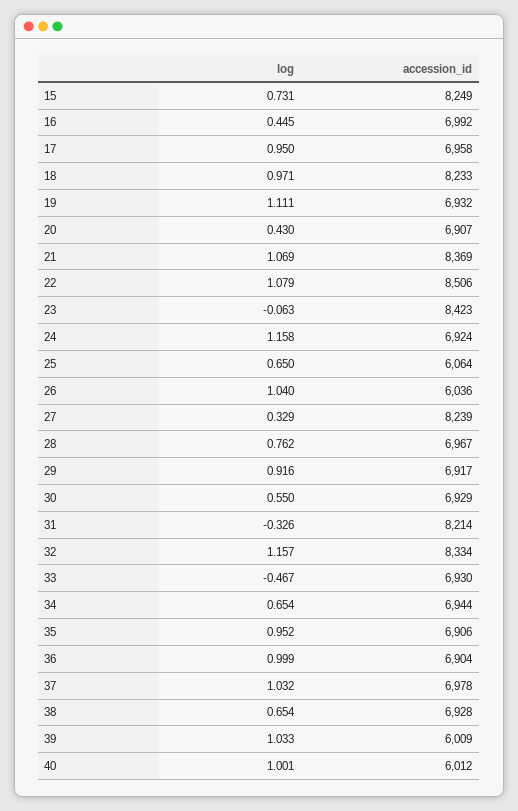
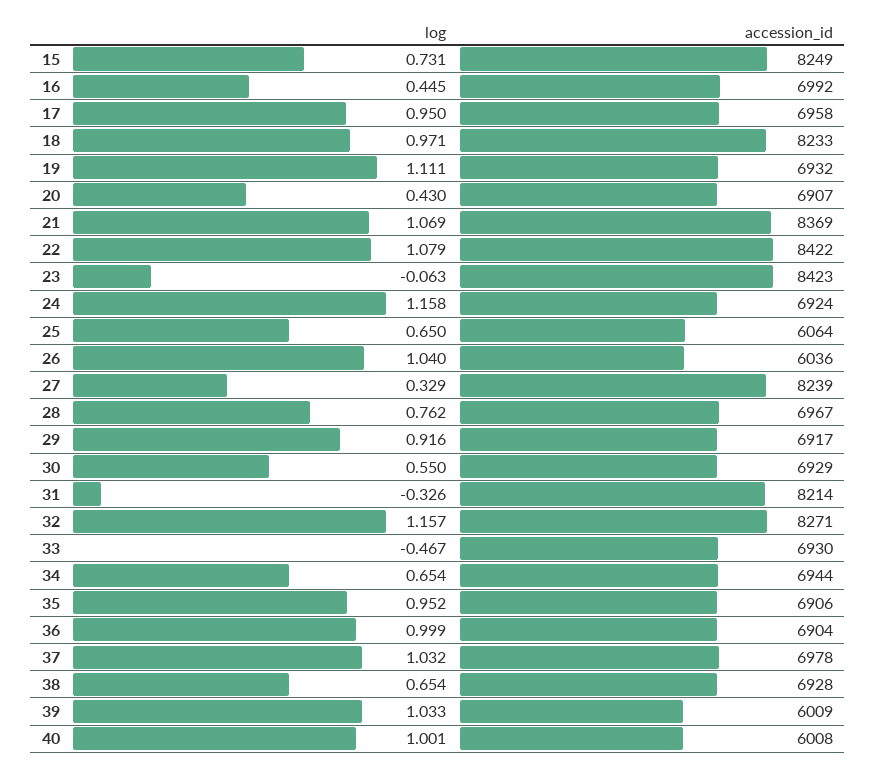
  {
    "log": {
      "15": 0.731,
      "16": 0.445,
      "17": 0.95,
      "18": 0.971,
      "19": 1.111,
      "20": 0.43,
      "21": 1.069,
      "22": 1.079,
      "23": -0.063,
      "24": 1.158,
      "25": 0.65,
      "26": 1.04,
      "27": 0.329,
      "28": 0.762,
      "29": 0.916,
      "30": 0.55,
      "31": -0.326,
      "32": 1.157,
      "33": -0.467,
      "34": 0.654,
      "35": 0.952,
      "36": 0.999,
      "37": 1.032,
      "38": 0.654,
      "39": 1.033,
      "40": 1.001
    },
    "accession_id": {
      "15": 8249,
      "16": 6992,
      "17": 6958,
      "18": 8233,
      "19": 6932,
      "20": 6907,
      "21": 8369,
-     "22": 8506,
+     "22": 8422,
      "23": 8423,
      "24": 6924,
      "25": 6064,
      "26": 6036,
      "27": 8239,
      "28": 6967,
      "29": 6917,
      "30": 6929,
      "31": 8214,
-     "32": 8334,
+     "32": 8271,
      "33": 6930,
      "34": 6944,
      "35": 6906,
      "36": 6904,
      "37": 6978,
      "38": 6928,
      "39": 6009,
-     "40": 6012
+     "40": 6008
    }
  }

